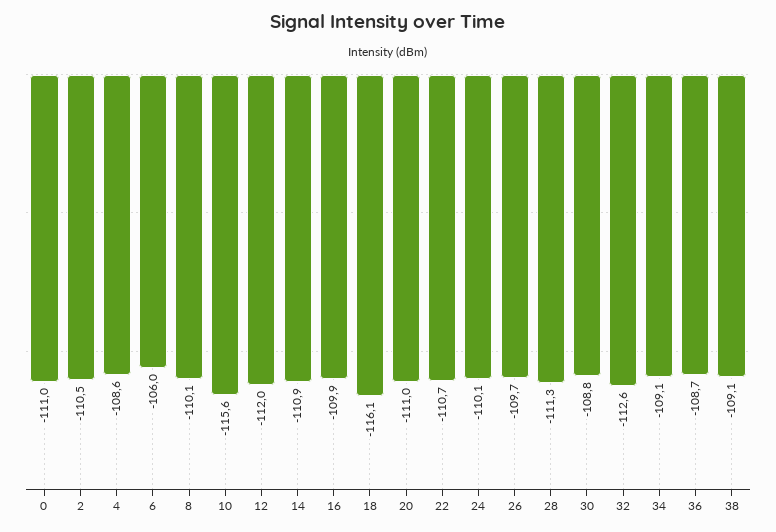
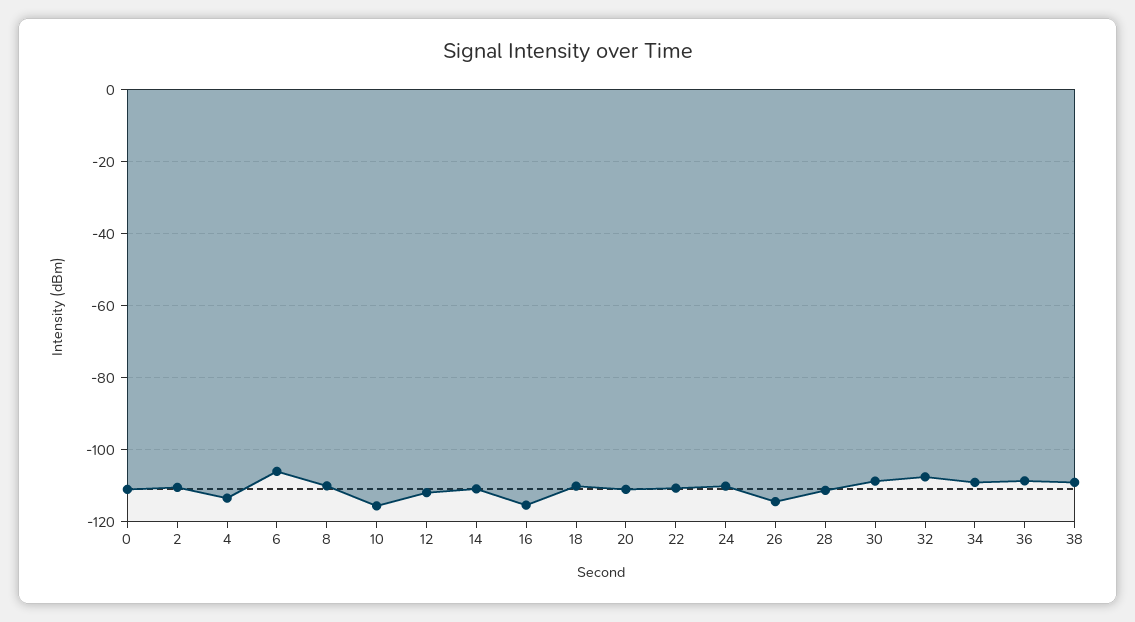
  {
    "0": -111,
    "2": -110.5,
-   "4": -108.6,
+   "4": -114,
    "6": -106,
    "8": -110.1,
    "10": -115.6,
    "12": -112,
    "14": -110.9,
-   "16": -109.9,
+   "16": -116,
-   "18": -116.1,
+   "18": -110,
    "20": -111,
    "22": -110.7,
    "24": -110.1,
-   "26": -109.7,
+   "26": -114,
    "28": -111.3,
    "30": -108.8,
-   "32": -112.6,
+   "32": -108,
    "34": -109.1,
    "36": -108.7,
    "38": -109.1
  }

